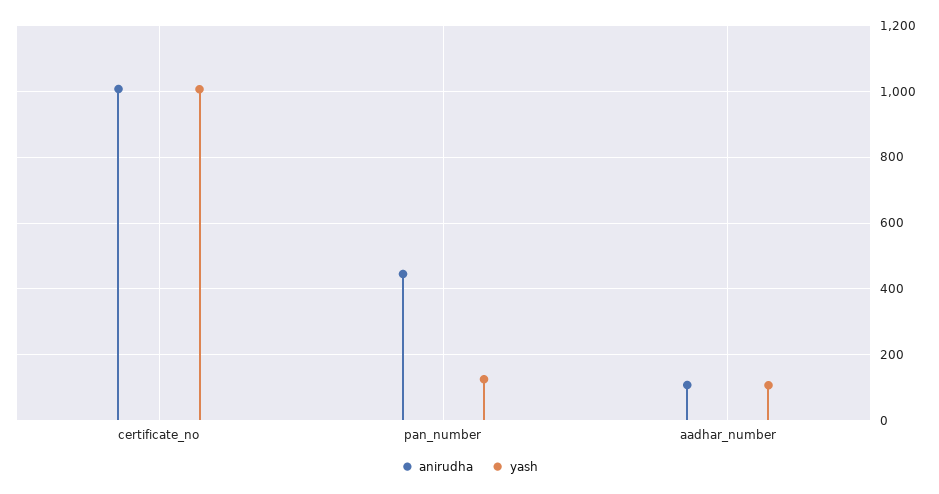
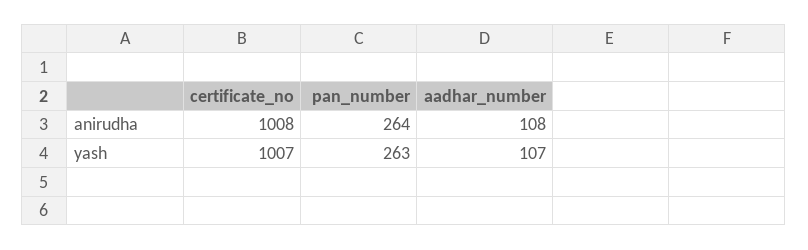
  {
    "anirudha": {
      "certificate_no": 1008,
-     "pan_number": 440,
+     "pan_number": 264,
      "aadhar_number": 108
    },
    "yash": {
      "certificate_no": 1007,
-     "pan_number": 120,
+     "pan_number": 263,
      "aadhar_number": 107
    }
  }

